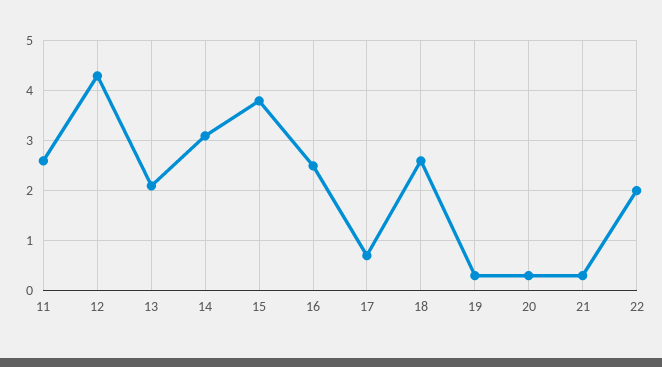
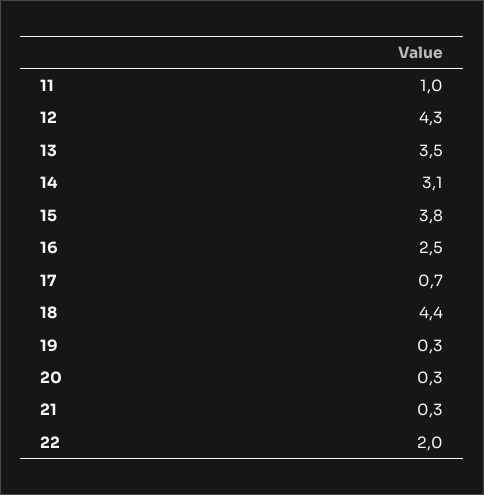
  {
-   "11": 2.5,
+   "11": 1,
    "12": 4.3,
-   "13": 2,
+   "13": 3.5,
    "14": 3.1,
    "15": 3.8,
    "16": 2.5,
    "17": 0.7,
-   "18": 2.5,
+   "18": 4.4,
    "19": 0.3,
    "20": 0.3,
    "21": 0.3,
    "22": 2
  }

